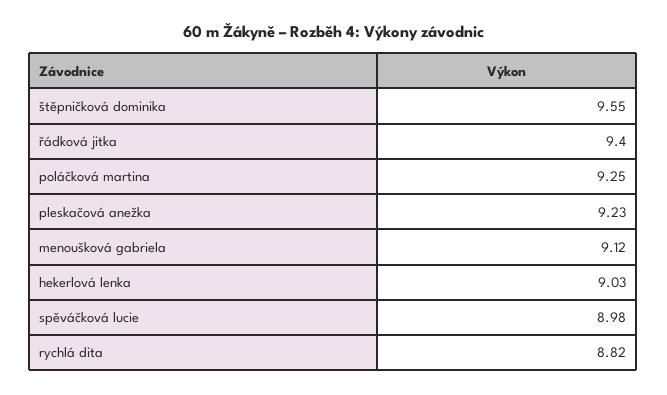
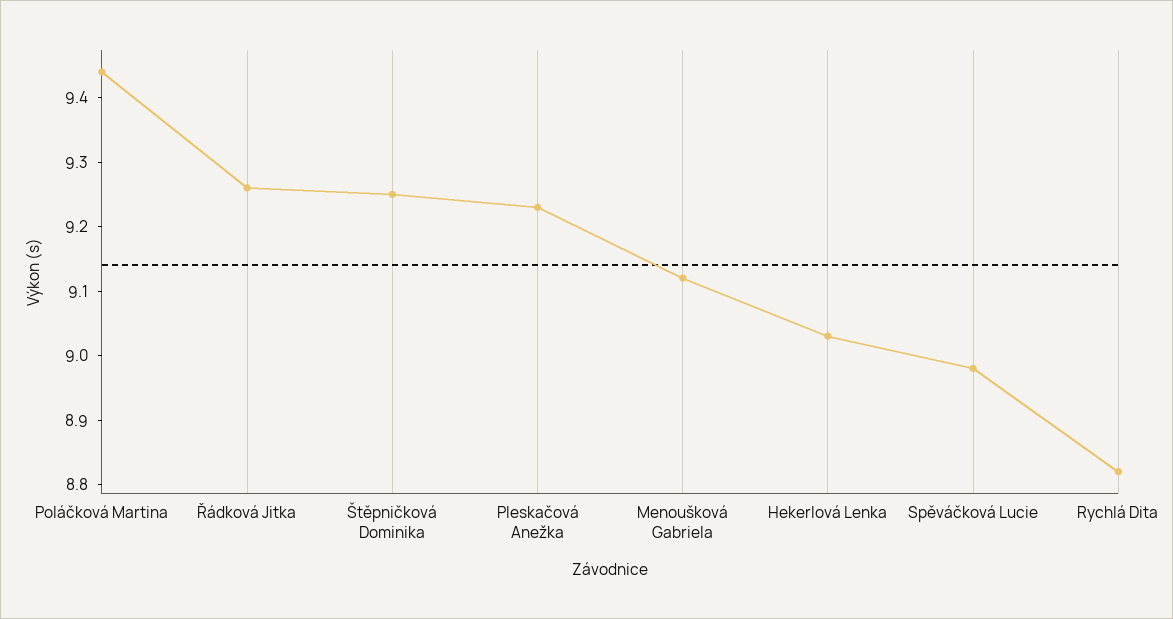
  {
-   "štěpničková dominika": 9.55,
+   "štěpničková dominika": 9.25,
-   "řádková jitka": 9.4,
+   "řádková jitka": 9.25,
-   "poláčková martina": 9.25,
+   "poláčková martina": 9.45,
    "pleskačová anežka": 9.23,
    "menoušková gabriela": 9.12,
    "hekerlová lenka": 9.03,
    "spěváčková lucie": 8.98,
    "rychlá dita": 8.82
  }

